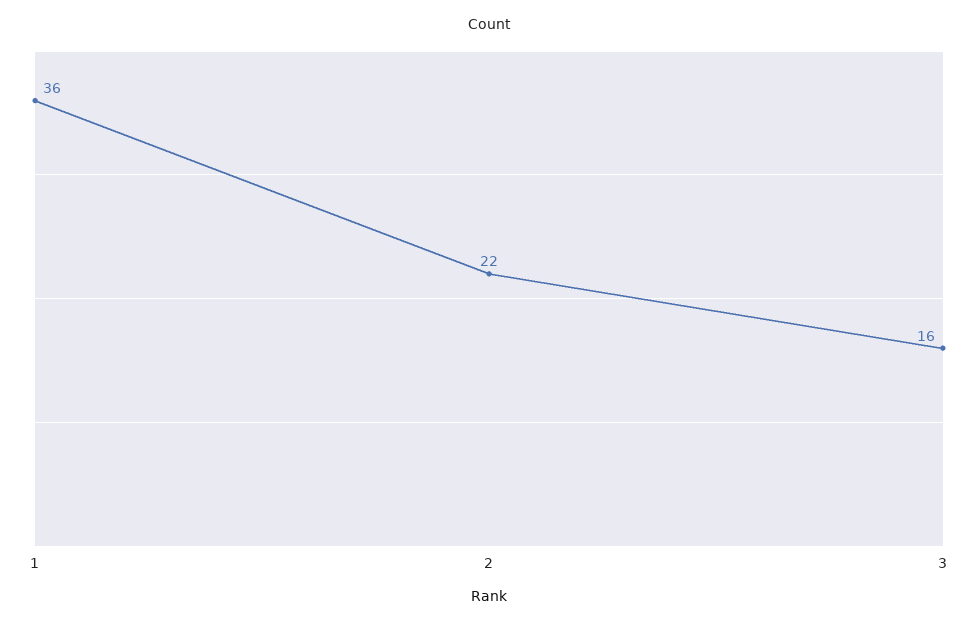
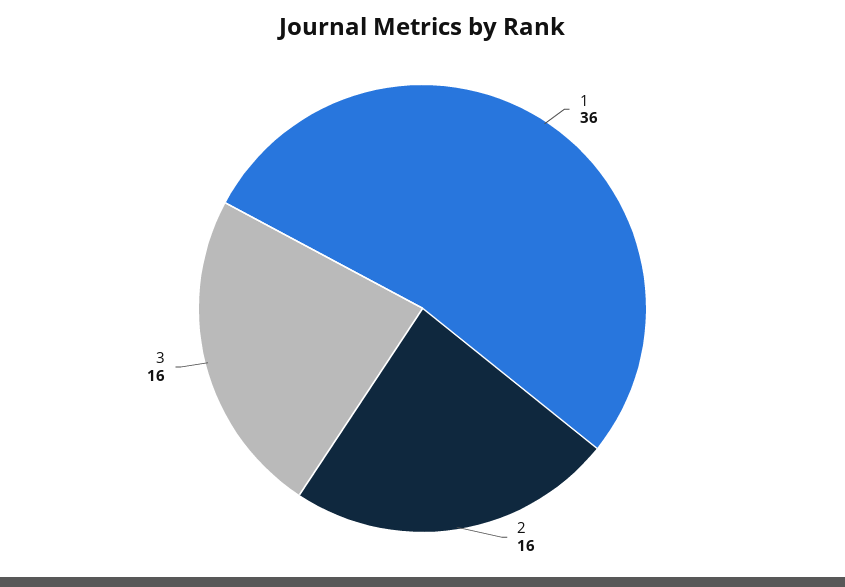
  {
    "1": 36,
-   "2": 22,
+   "2": 16,
    "3": 16
  }

